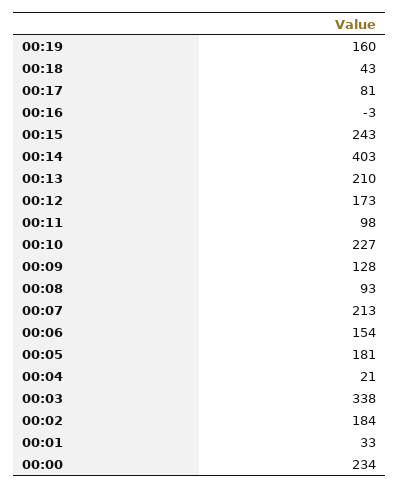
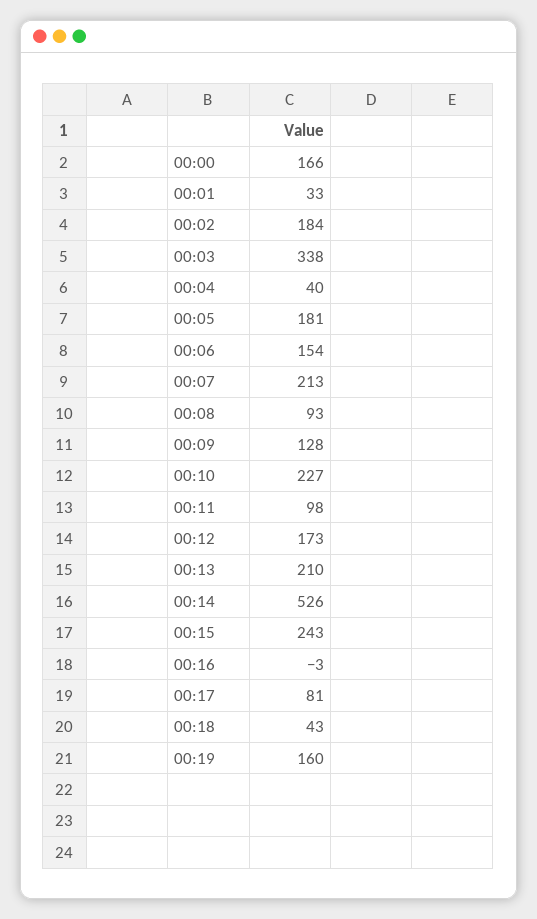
  {
    "00:19": 160,
    "00:18": 43,
    "00:17": 81,
    "00:16": -3,
    "00:15": 243,
-   "00:14": 403,
+   "00:14": 526,
    "00:13": 210,
    "00:12": 173,
    "00:11": 98,
    "00:10": 227,
    "00:09": 128,
    "00:08": 93,
    "00:07": 213,
    "00:06": 154,
    "00:05": 181,
-   "00:04": 21,
+   "00:04": 40,
    "00:03": 338,
    "00:02": 184,
    "00:01": 33,
-   "00:00": 234
+   "00:00": 166
  }

